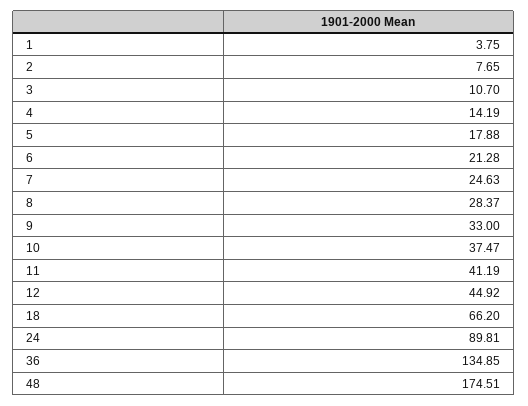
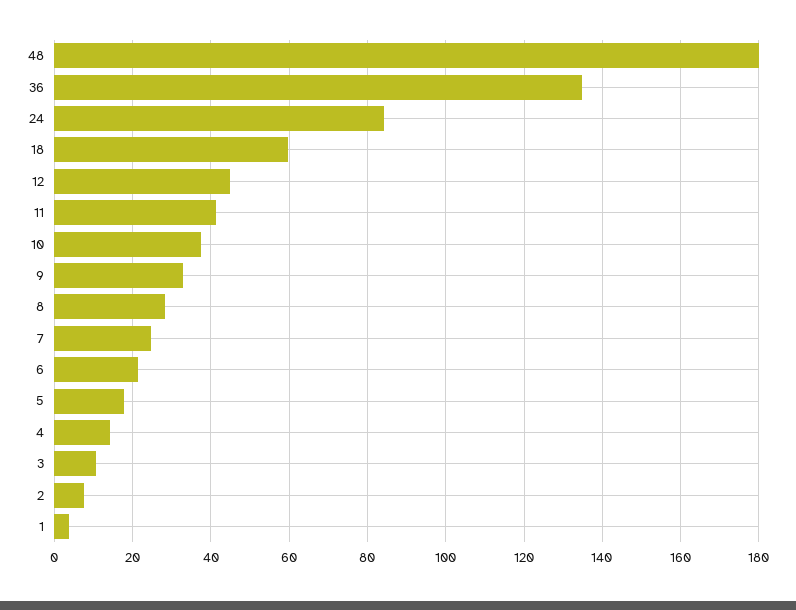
  {
    "1": 3.75,
    "2": 7.65,
    "3": 10.7,
    "4": 14.19,
    "5": 17.88,
    "6": 21.28,
    "7": 24.63,
    "8": 28.37,
    "9": 33,
    "10": 37.47,
    "11": 41.19,
    "12": 44.92,
-   "18": 66.2,
+   "18": 60,
-   "24": 89.81,
+   "24": 84,
    "36": 134.85,
-   "48": 174.51
+   "48": 180
  }

